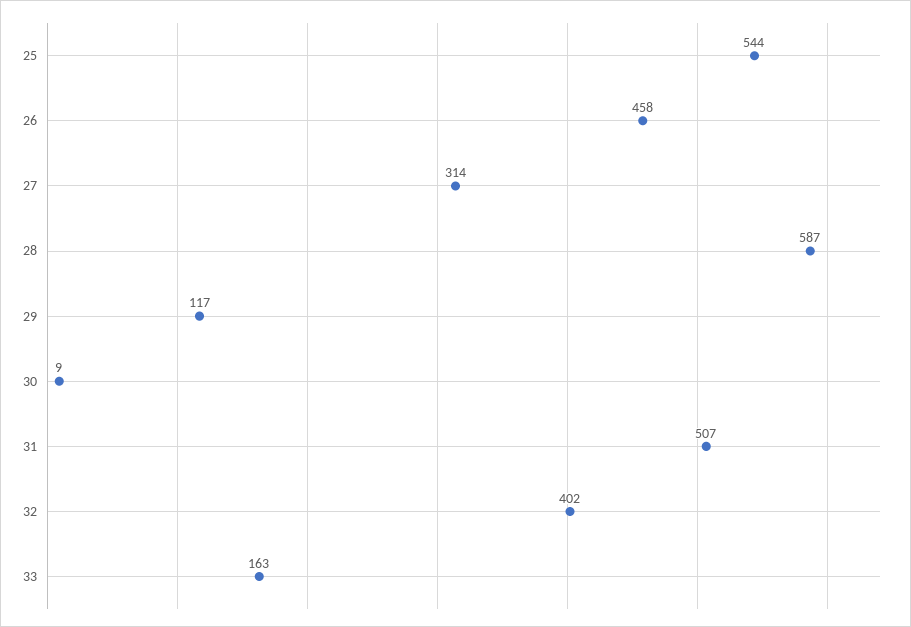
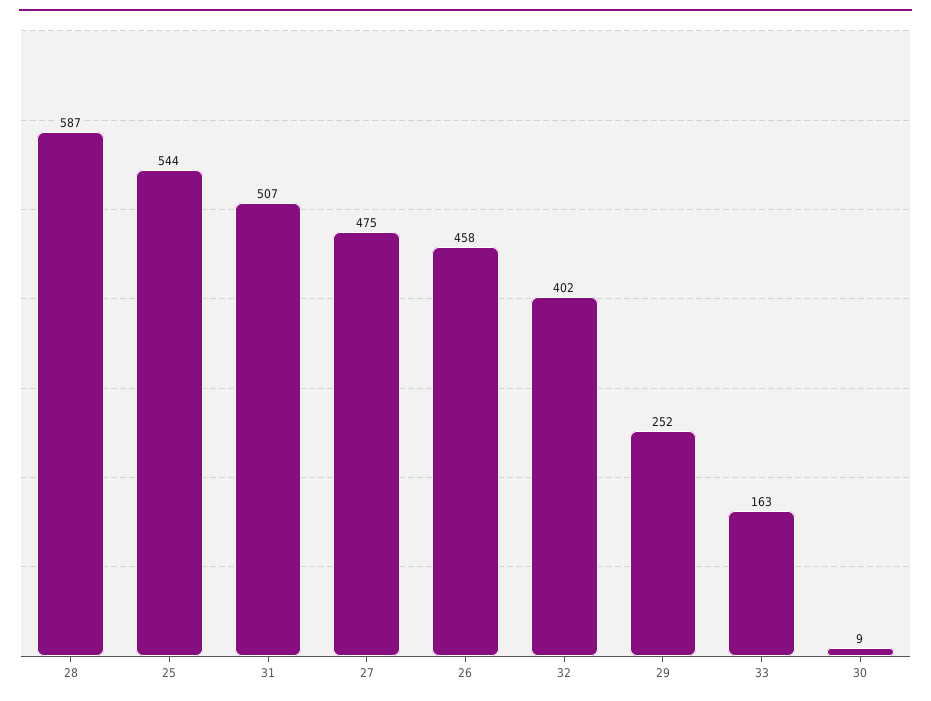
  {
    "25": 544,
    "26": 458,
-   "27": 314,
+   "27": 475,
    "28": 587,
-   "29": 117,
+   "29": 252,
    "30": 9,
    "31": 507,
    "32": 402,
    "33": 163
  }

